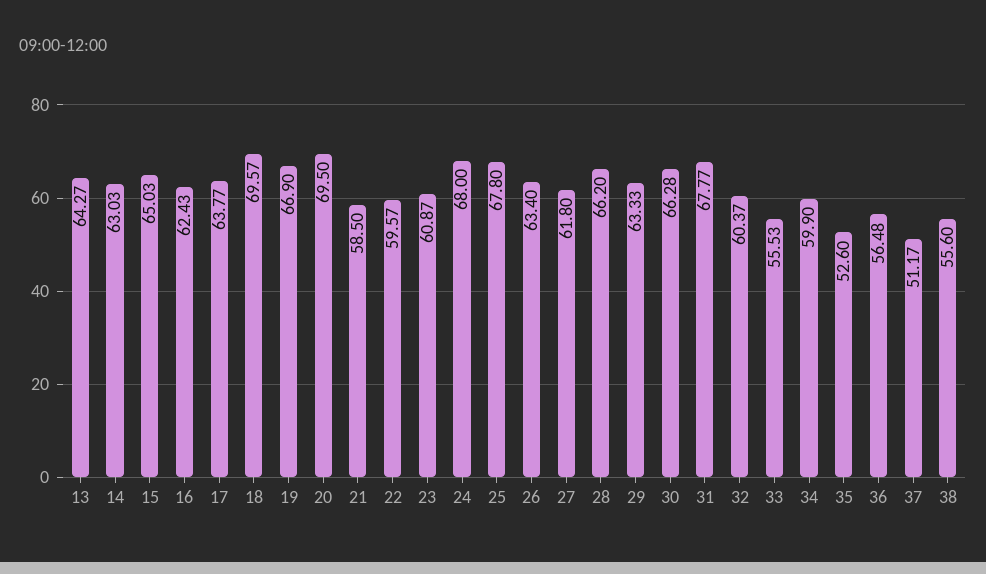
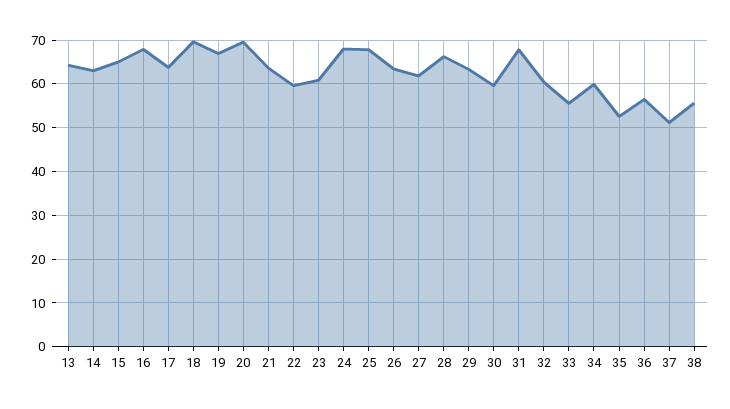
  {
    "13": 64.27,
    "14": 63.03,
    "15": 65.03,
-   "16": 62.43,
+   "16": 68,
    "17": 63.77,
    "18": 69.57,
    "19": 66.9,
    "20": 69.5,
-   "21": 58.5,
+   "21": 64,
    "22": 59.57,
    "23": 60.87,
    "24": 68,
    "25": 67.8,
    "26": 63.4,
    "27": 61.8,
    "28": 66.2,
    "29": 63.33,
-   "30": 66.28,
+   "30": 60,
    "31": 67.77,
    "32": 60.37,
    "33": 55.53,
    "34": 59.9,
    "35": 52.6,
    "36": 56.48,
    "37": 51.17,
    "38": 55.6
  }

